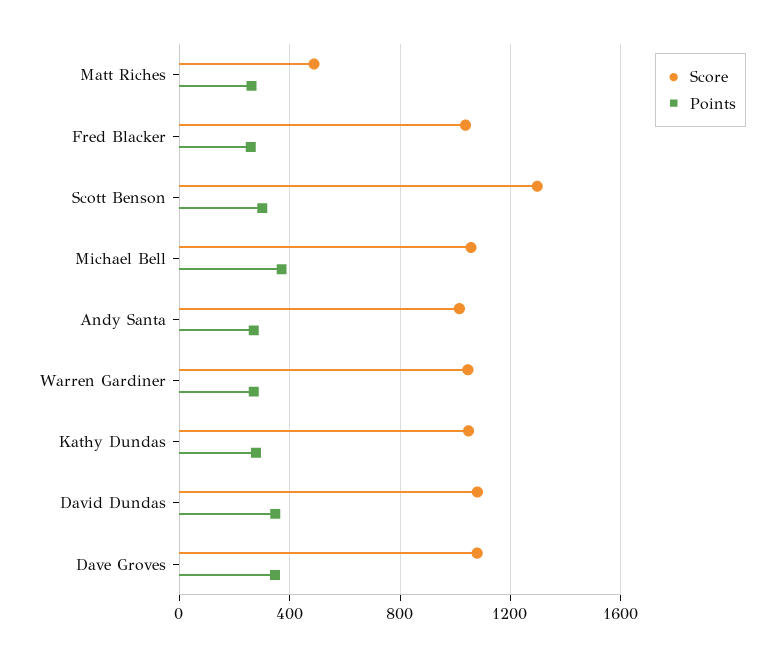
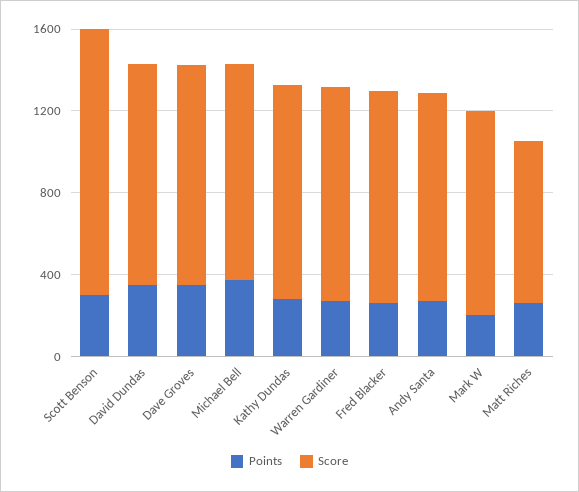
  {
    "Score": {
-     "Matt Riches": 500,
+     "Matt Riches": 800,
      "Fred Blacker": 1050,
      "Scott Benson": 1300,
      "Michael Bell": 1050,
      "Andy Santa": 1000,
      "Warren Gardiner": 1050,
      "Kathy Dundas": 1050,
      "David Dundas": 1100,
-     "Dave Groves": 1100
+     "Dave Groves": 1100,
+     "Mark W": 1000
    },
    "Points": {
      "Matt Riches": 250,
      "Fred Blacker": 250,
      "Scott Benson": 300,
      "Michael Bell": 350,
      "Andy Santa": 250,
      "Warren Gardiner": 250,
      "Kathy Dundas": 300,
      "David Dundas": 350,
-     "Dave Groves": 350
+     "Dave Groves": 350,
+     "Mark W": 200
    }
  }

